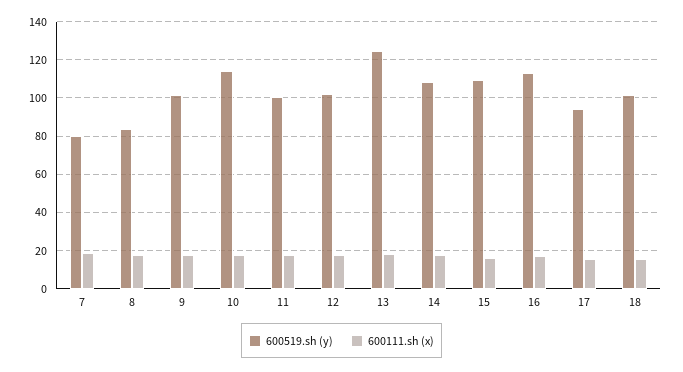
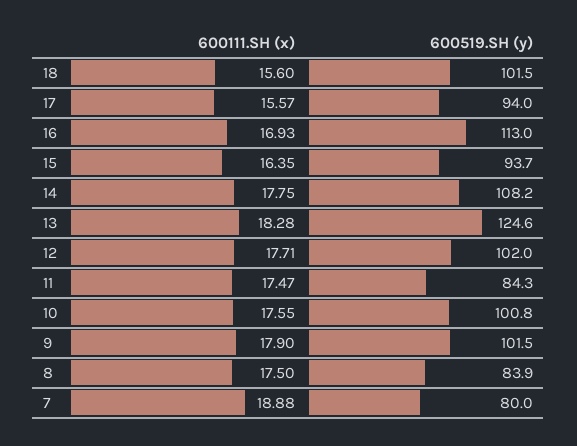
  {
    "600519.sh (y)": {
      "7": 80,
      "8": 83.9,
      "9": 101.5,
-     "10": 115,
+     "10": 100.8,
-     "11": 100,
+     "11": 84.3,
      "12": 102,
      "13": 124.6,
      "14": 108.2,
-     "15": 110,
+     "15": 93.7,
      "16": 113,
      "17": 94,
      "18": 101.5
    },
    "600111.sh (x)": {
      "7": 18.88,
      "8": 17.5,
      "9": 17.9,
      "10": 17.55,
      "11": 17.47,
      "12": 17.71,
      "13": 18.28,
      "14": 17.75,
      "15": 16.35,
      "16": 16.93,
      "17": 15.57,
      "18": 15.6
    }
  }

